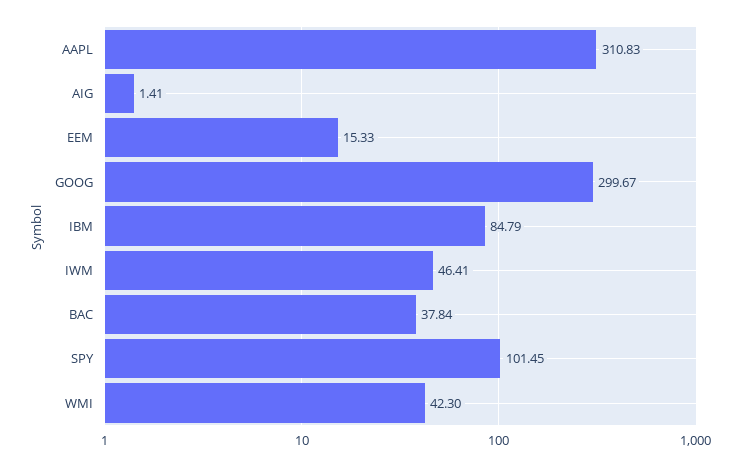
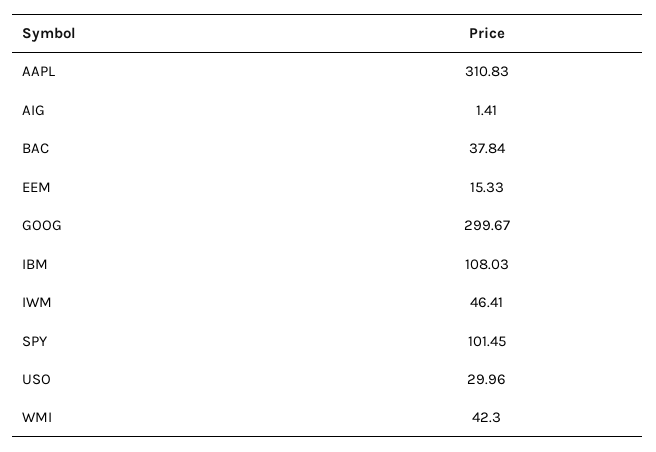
  {
    "AAPL": 310.83,
    "AIG": 1.41,
    "EEM": 15.33,
    "GOOG": 299.67,
-   "IBM": 84.79,
+   "IBM": 108.03,
    "IWM": 46.41,
    "BAC": 37.84,
    "SPY": 101.45,
-   "WMI": 42.3
+   "WMI": 42.3,
+   "USO": 29.96
  }

